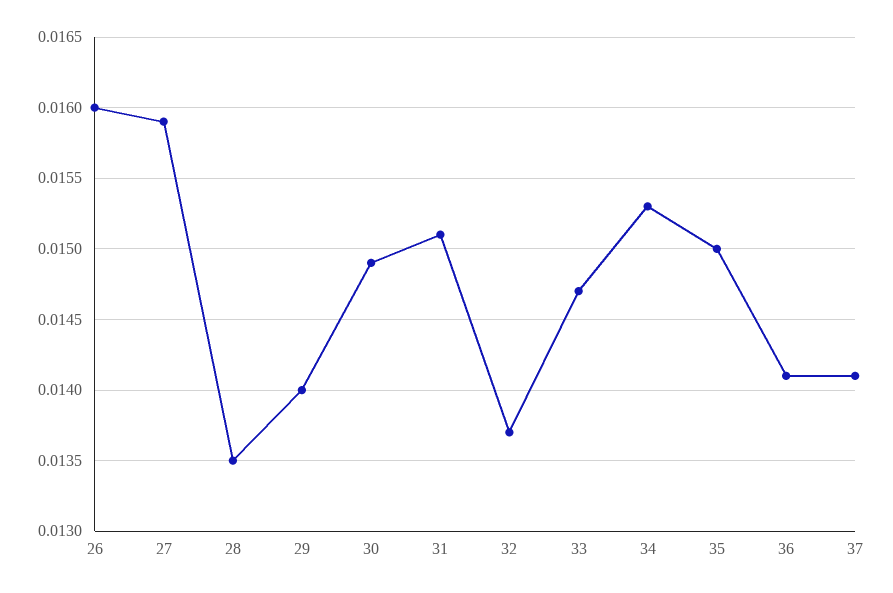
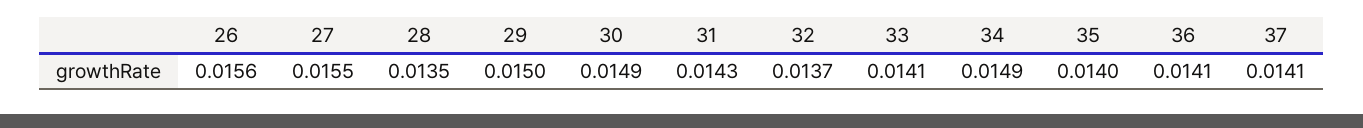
  {
-   "26": 0.016,
+   "26": 0.0156,
-   "27": 0.0159,
+   "27": 0.0155,
    "28": 0.0135,
-   "29": 0.014,
+   "29": 0.015,
    "30": 0.0149,
-   "31": 0.0151,
+   "31": 0.0143,
    "32": 0.0137,
-   "33": 0.0147,
+   "33": 0.0141,
-   "34": 0.0153,
+   "34": 0.0149,
-   "35": 0.015,
+   "35": 0.014,
    "36": 0.0141,
    "37": 0.0141
  }

